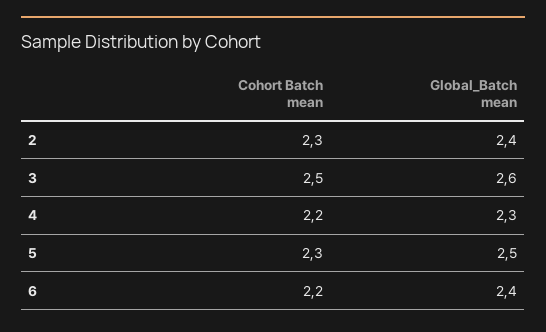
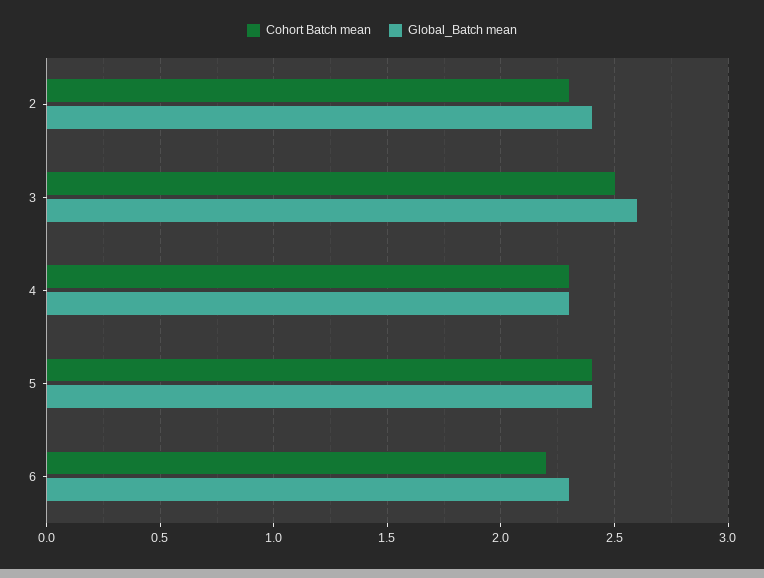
  {
    "Cohort Batch mean": {
      "2": 2.3,
      "3": 2.5,
-     "4": 2.2,
+     "4": 2.3,
-     "5": 2.3,
+     "5": 2.4,
      "6": 2.2
    },
    "Global_Batch mean": {
      "2": 2.4,
      "3": 2.6,
      "4": 2.3,
-     "5": 2.5,
+     "5": 2.4,
-     "6": 2.4
+     "6": 2.3
    }
  }

